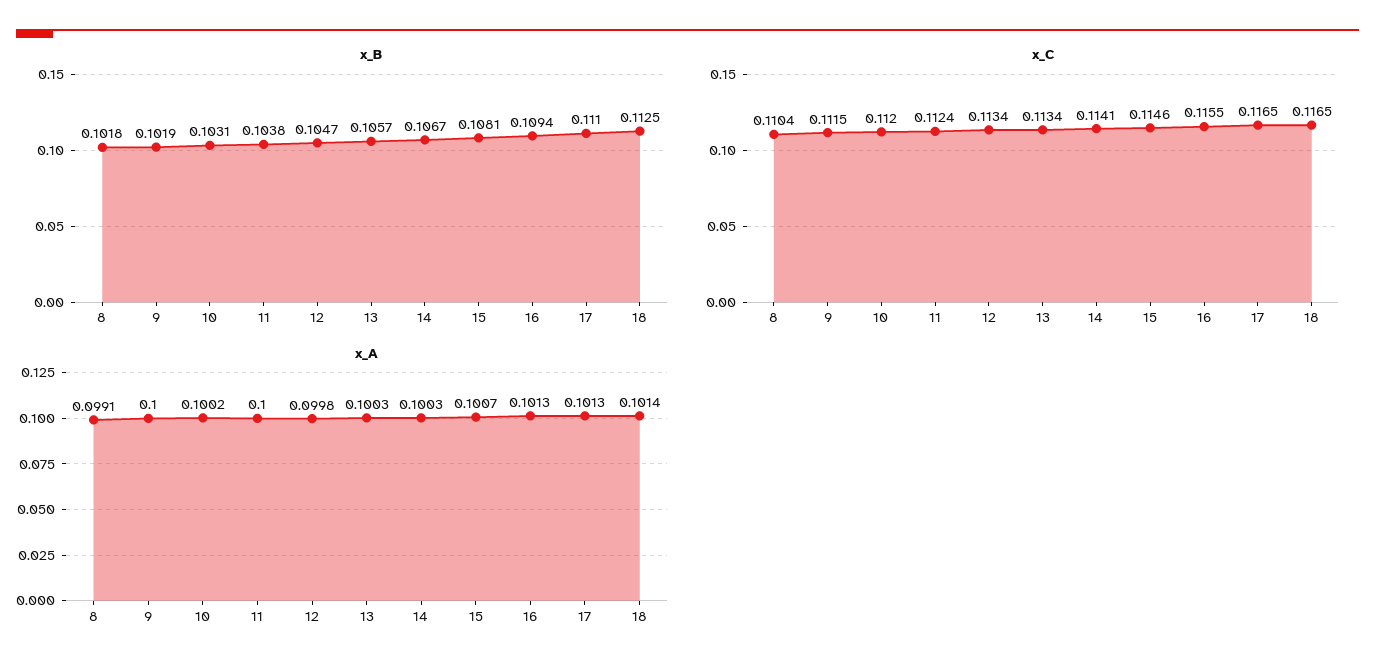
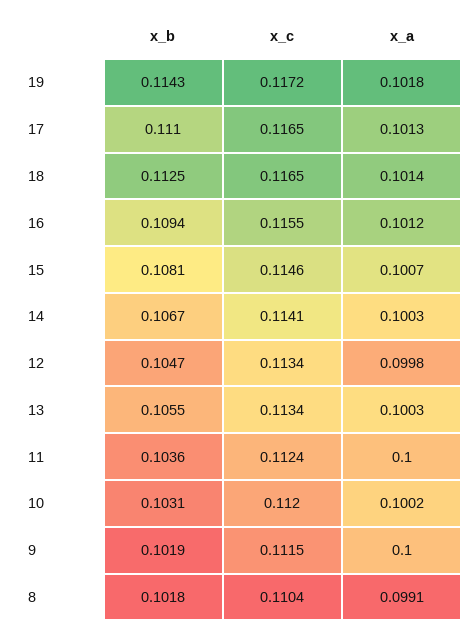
  {
    "x_B": {
      "8": 0.1018,
      "9": 0.1019,
      "10": 0.1031,
-     "11": 0.1038,
+     "11": 0.1036,
      "12": 0.1047,
-     "13": 0.1057,
+     "13": 0.1055,
      "14": 0.1067,
      "15": 0.1081,
      "16": 0.1094,
      "17": 0.111,
-     "18": 0.1125
+     "18": 0.1125,
+     "19": 0.1143
    },
    "x_C": {
      "8": 0.1104,
      "9": 0.1115,
      "10": 0.112,
      "11": 0.1124,
      "12": 0.1134,
      "13": 0.1134,
      "14": 0.1141,
      "15": 0.1146,
      "16": 0.1155,
      "17": 0.1165,
-     "18": 0.1165
+     "18": 0.1165,
+     "19": 0.1172
    },
    "x_A": {
      "8": 0.0991,
      "9": 0.1,
      "10": 0.1002,
      "11": 0.1,
      "12": 0.0998,
      "13": 0.1003,
      "14": 0.1003,
      "15": 0.1007,
-     "16": 0.1013,
+     "16": 0.1012,
      "17": 0.1013,
-     "18": 0.1014
+     "18": 0.1014,
+     "19": 0.1018
    }
  }

